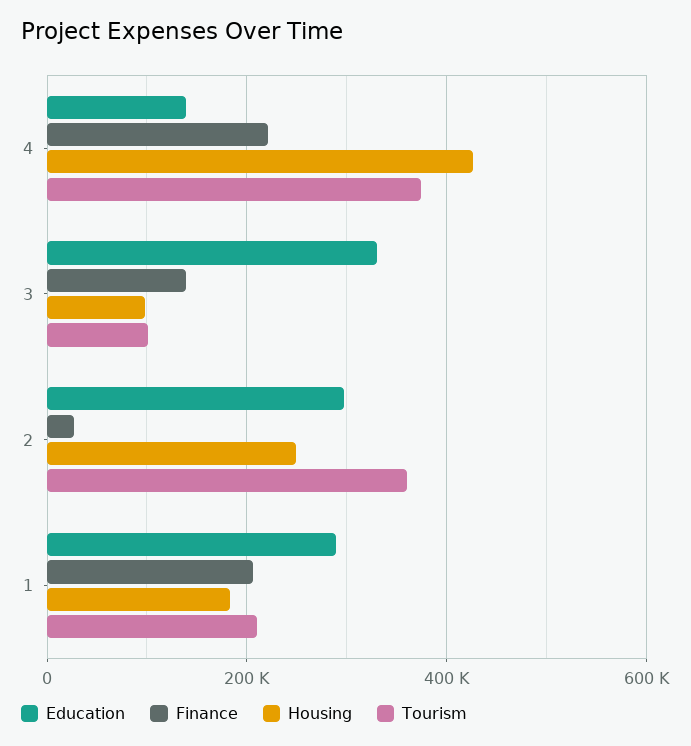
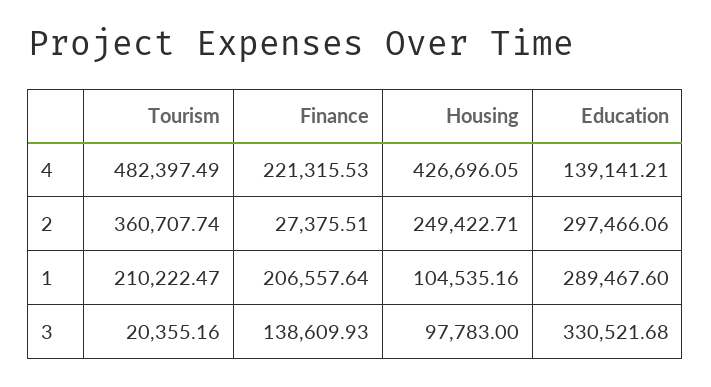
  {
    "Education": {
      "4": 139141.21,
      "3": 330521.68,
      "2": 297466.06,
      "1": 289467.6
    },
    "Finance": {
      "4": 221315.53,
      "3": 138609.93,
      "2": 27375.51,
      "1": 206557.64
    },
    "Housing": {
      "4": 426696.05,
      "3": 97783,
      "2": 249422.71,
-     "1": 180000
+     "1": 104535.16
    },
    "Tourism": {
-     "4": 380000,
+     "4": 482397.49,
-     "3": 100000,
+     "3": 20355.16,
      "2": 360707.74,
      "1": 210222.47
    }
  }

